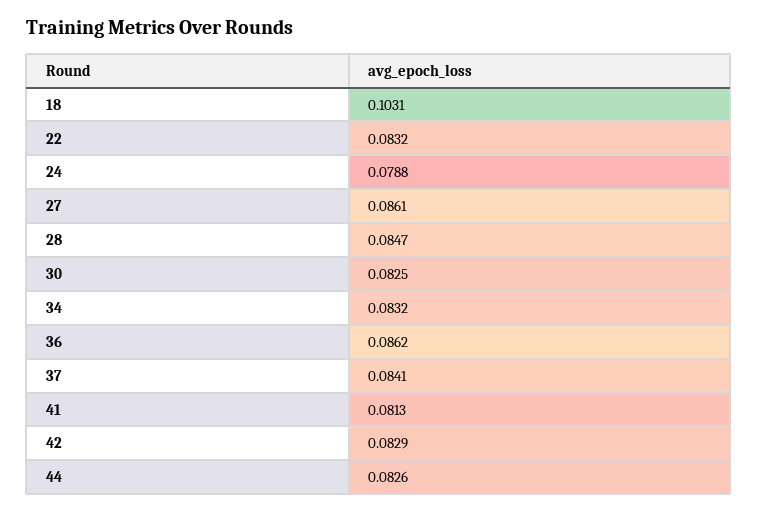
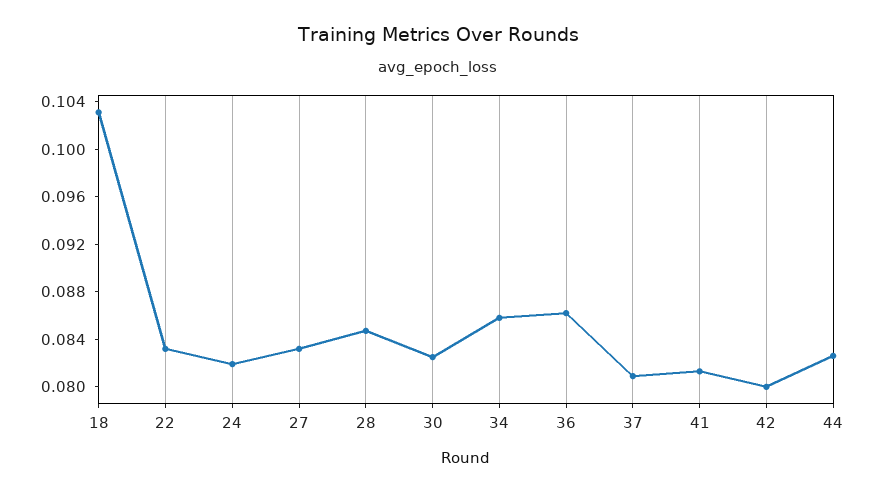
  {
    "18": 0.1031,
    "22": 0.0832,
-   "24": 0.0788,
+   "24": 0.082,
-   "27": 0.0861,
+   "27": 0.083,
    "28": 0.0847,
    "30": 0.0825,
-   "34": 0.0832,
+   "34": 0.086,
    "36": 0.0862,
-   "37": 0.0841,
+   "37": 0.081,
    "41": 0.0813,
-   "42": 0.0829,
+   "42": 0.08,
    "44": 0.0826
  }

